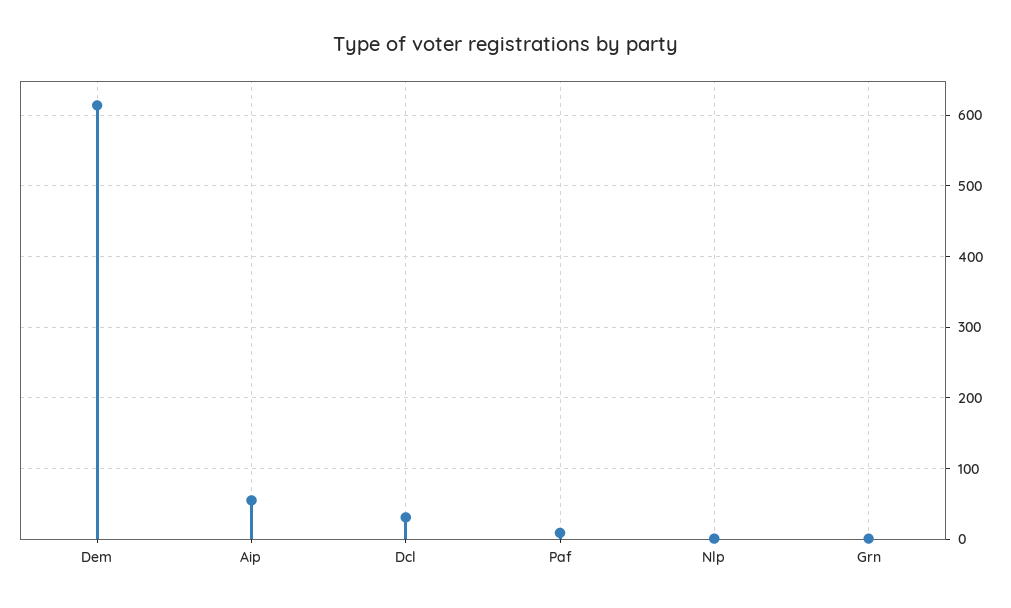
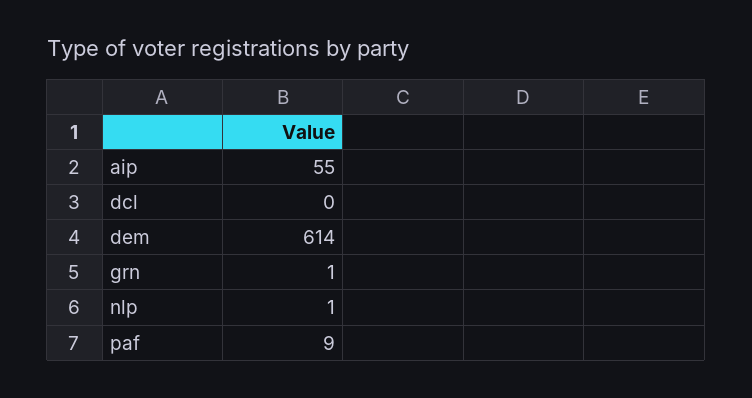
  {
    "Dem": 614,
    "Aip": 55,
-   "Dcl": 30,
+   "Dcl": 0,
    "Paf": 9,
    "Nlp": 1,
    "Grn": 1
  }

